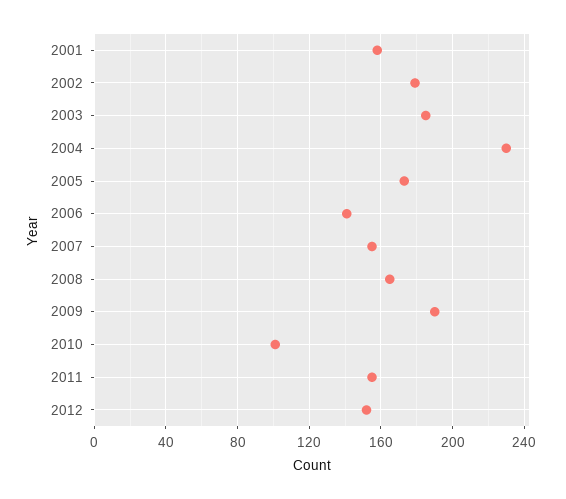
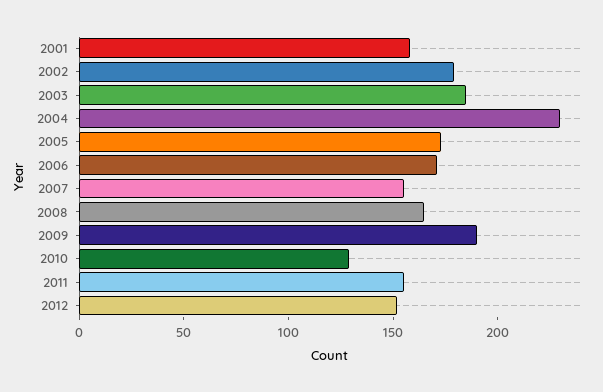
  {
    "2001": 160,
    "2002": 180,
    "2003": 185,
    "2004": 230,
    "2005": 175,
-   "2006": 140,
+   "2006": 170,
    "2007": 155,
    "2008": 165,
    "2009": 190,
-   "2010": 100,
+   "2010": 130,
    "2011": 155,
    "2012": 150
  }

